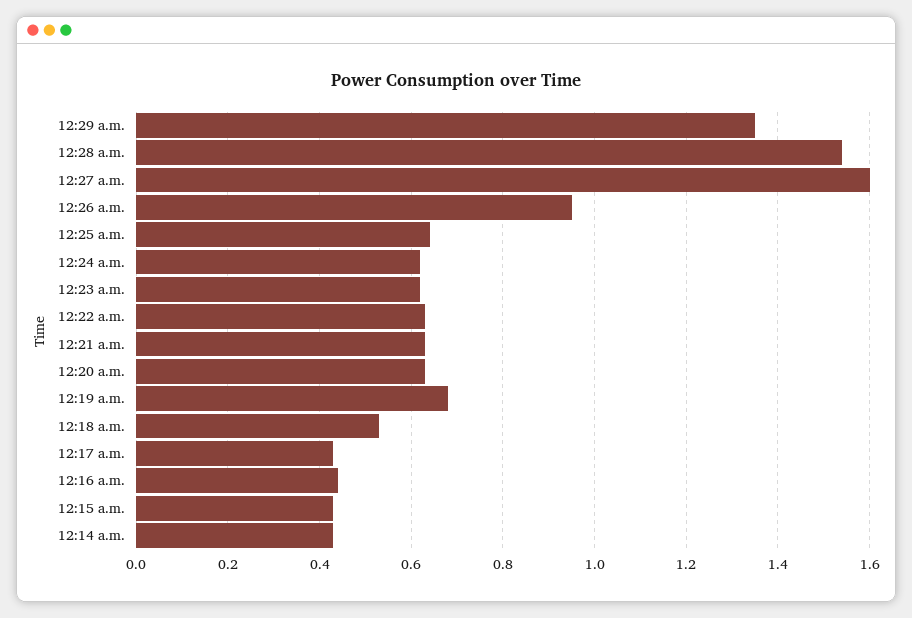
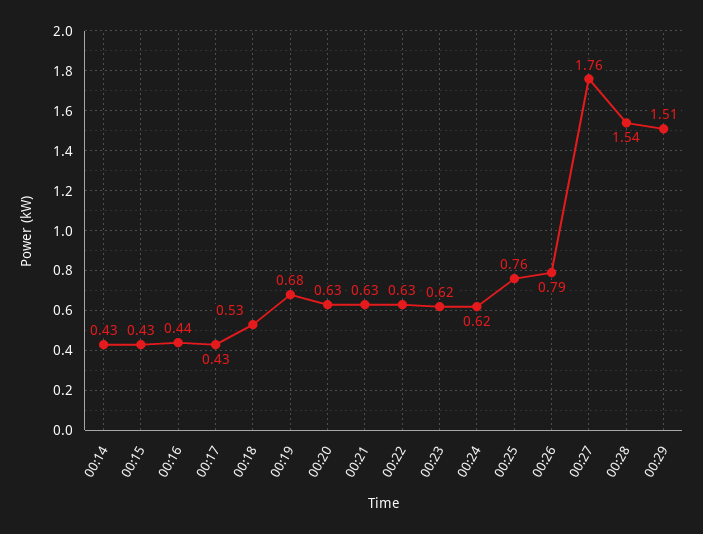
  {
-   "12:29 a.m.": 1.35,
+   "12:29 a.m.": 1.51,
    "12:28 a.m.": 1.54,
-   "12:27 a.m.": 1.6,
+   "12:27 a.m.": 1.76,
-   "12:26 a.m.": 0.95,
+   "12:26 a.m.": 0.79,
-   "12:25 a.m.": 0.65,
+   "12:25 a.m.": 0.76,
    "12:24 a.m.": 0.62,
    "12:23 a.m.": 0.62,
    "12:22 a.m.": 0.63,
    "12:21 a.m.": 0.63,
    "12:20 a.m.": 0.63,
    "12:19 a.m.": 0.68,
    "12:18 a.m.": 0.53,
    "12:17 a.m.": 0.43,
    "12:16 a.m.": 0.44,
    "12:15 a.m.": 0.43,
    "12:14 a.m.": 0.43
  }

